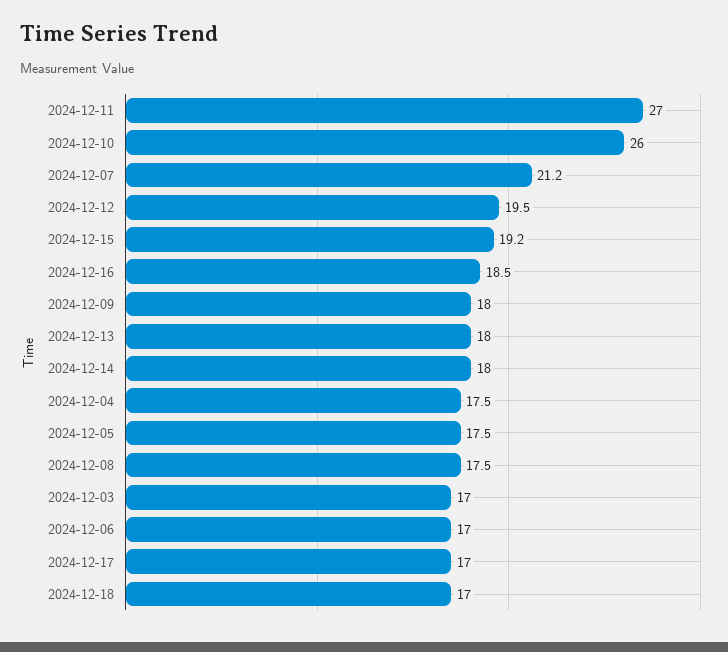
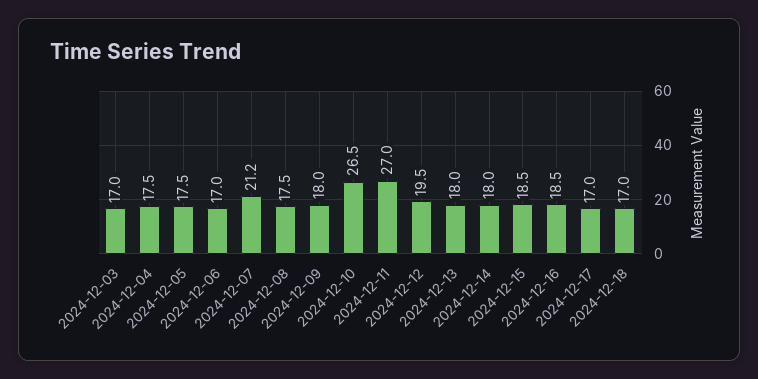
  {
    "2024-12-11": 27,
-   "2024-12-10": 26,
+   "2024-12-10": 26.5,
    "2024-12-07": 21.2,
    "2024-12-12": 19.5,
-   "2024-12-15": 19.2,
+   "2024-12-15": 18.5,
    "2024-12-16": 18.5,
    "2024-12-09": 18,
    "2024-12-13": 18,
    "2024-12-14": 18,
    "2024-12-04": 17.5,
    "2024-12-05": 17.5,
    "2024-12-08": 17.5,
    "2024-12-03": 17,
    "2024-12-06": 17,
    "2024-12-17": 17,
    "2024-12-18": 17
  }

